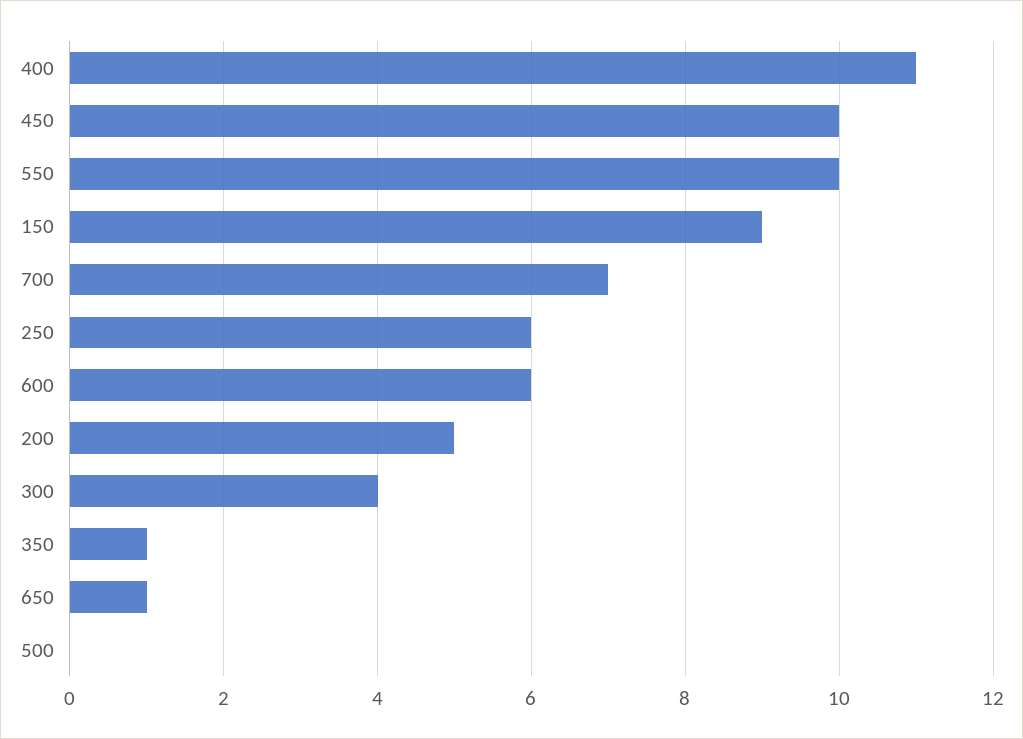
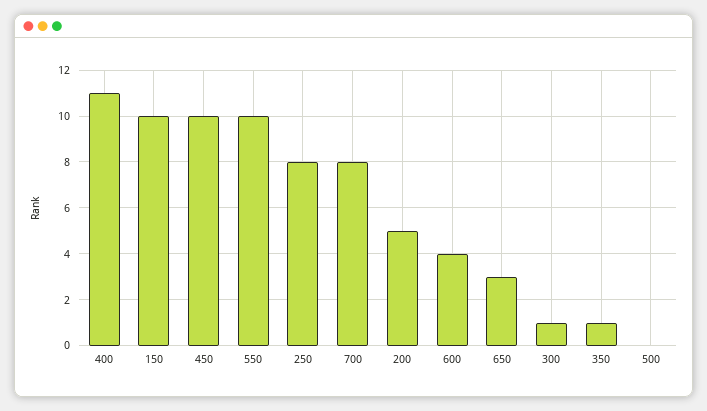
  {
    "400": 11,
    "450": 10,
    "550": 10,
-   "150": 9,
+   "150": 10,
-   "700": 7,
+   "700": 8,
-   "250": 6,
+   "250": 8,
-   "600": 6,
+   "600": 4,
    "200": 5,
-   "300": 4,
+   "300": 1,
    "350": 1,
-   "650": 1,
+   "650": 3,
    "500": 0
  }

